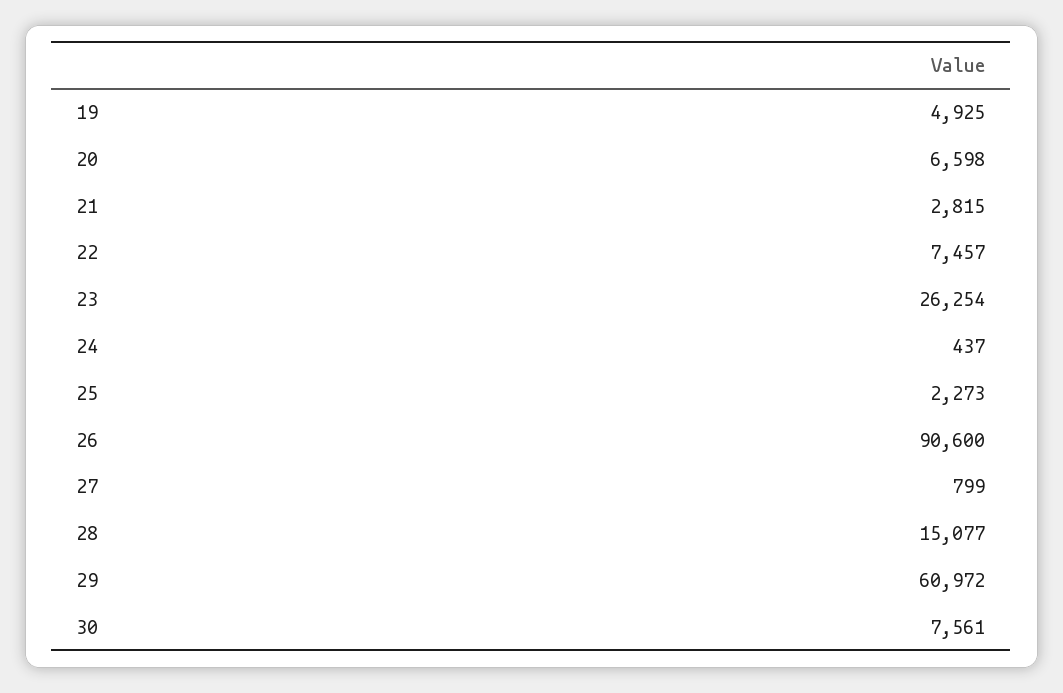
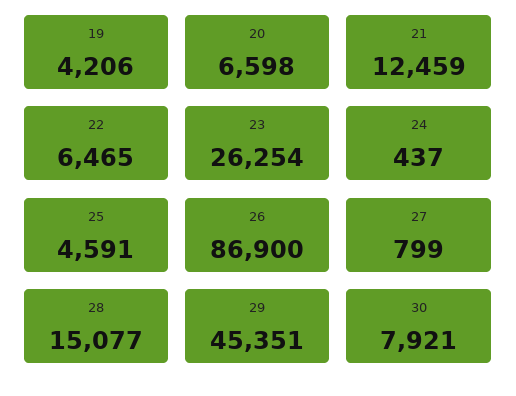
  {
-   "19": 4925,
+   "19": 4206,
    "20": 6598,
-   "21": 2815,
+   "21": 12459,
-   "22": 7457,
+   "22": 6465,
    "23": 26254,
    "24": 437,
-   "25": 2273,
+   "25": 4591,
-   "26": 90600,
+   "26": 86900,
    "27": 799,
    "28": 15077,
-   "29": 60972,
+   "29": 45351,
-   "30": 7561
+   "30": 7921
  }

